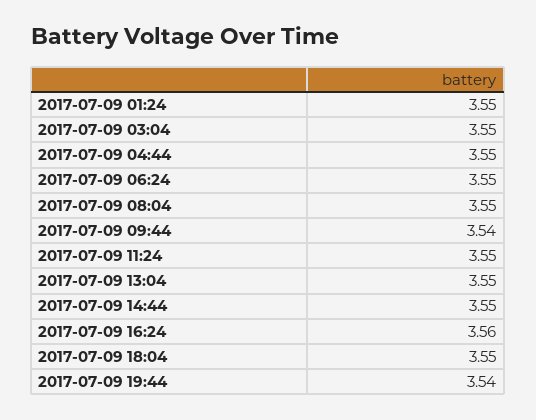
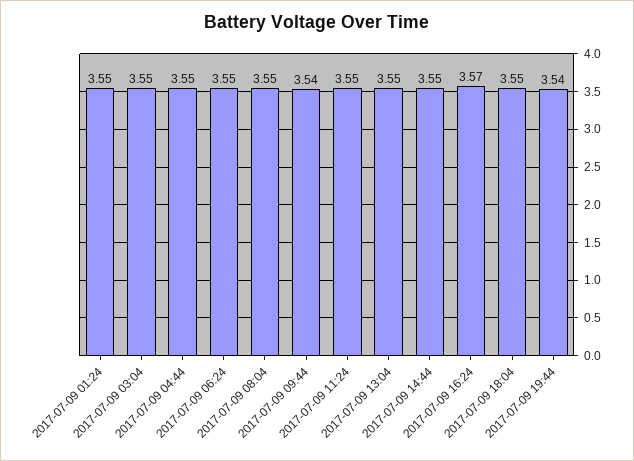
  {
    "2017-07-09 01:24": 3.55,
    "2017-07-09 03:04": 3.55,
    "2017-07-09 04:44": 3.55,
    "2017-07-09 06:24": 3.55,
    "2017-07-09 08:04": 3.55,
    "2017-07-09 09:44": 3.54,
    "2017-07-09 11:24": 3.55,
    "2017-07-09 13:04": 3.55,
    "2017-07-09 14:44": 3.55,
-   "2017-07-09 16:24": 3.56,
+   "2017-07-09 16:24": 3.57,
    "2017-07-09 18:04": 3.55,
    "2017-07-09 19:44": 3.54
  }

